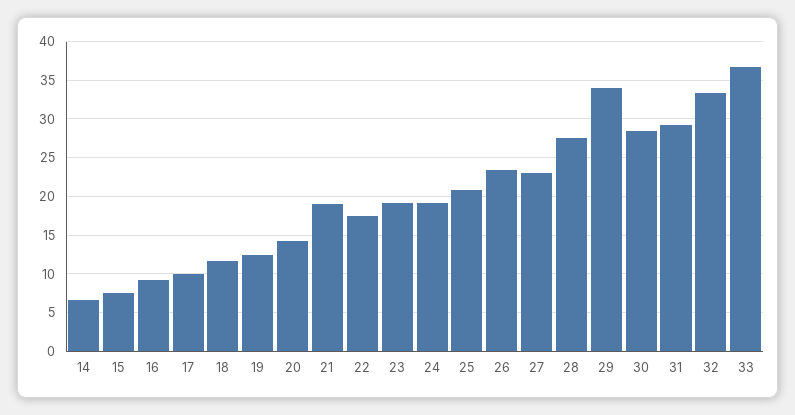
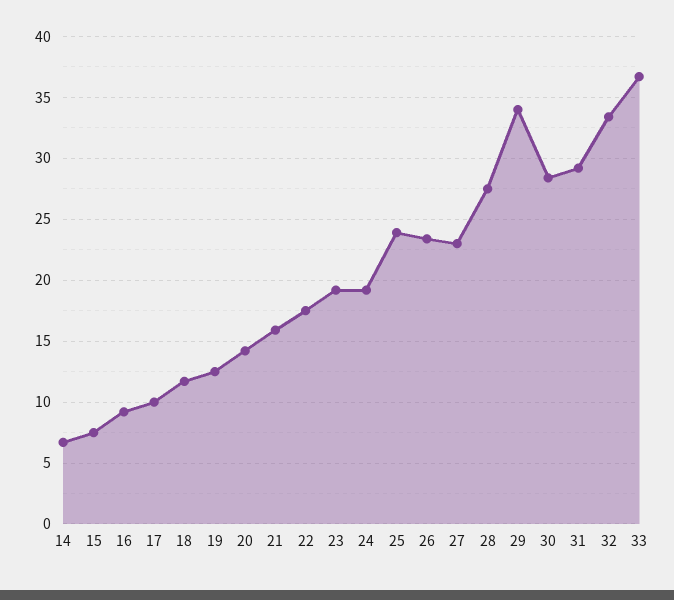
  {
    "14": 6.5,
    "15": 7.5,
    "16": 9,
    "17": 10,
    "18": 11.5,
    "19": 12.5,
    "20": 14,
-   "21": 19,
+   "21": 16,
    "22": 17.5,
    "23": 19,
    "24": 19,
-   "25": 21,
+   "25": 24,
    "26": 23.5,
    "27": 23,
    "28": 27.5,
    "29": 34,
    "30": 28.5,
    "31": 29,
    "32": 33.5,
    "33": 36.5
  }

